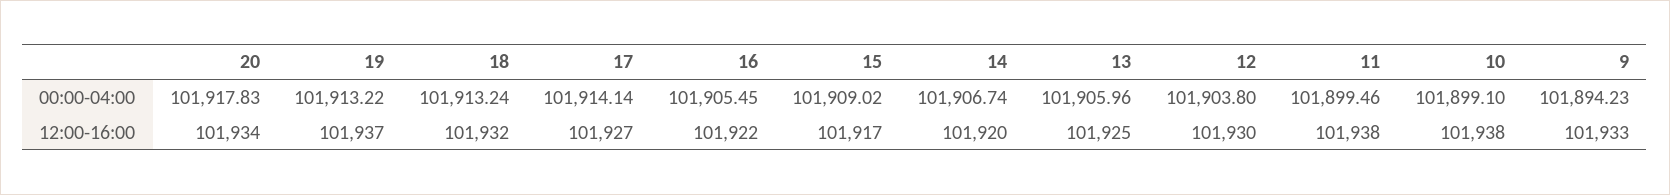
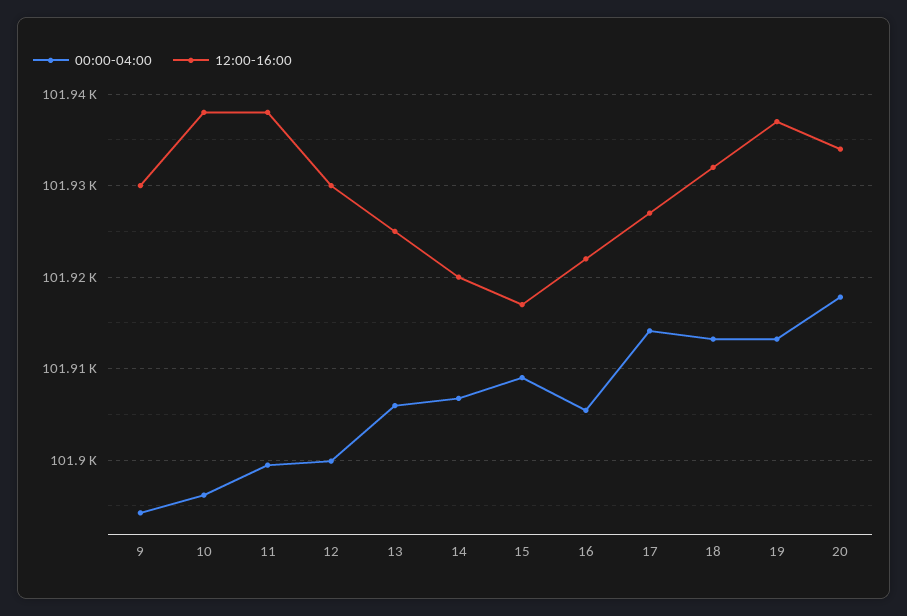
  {
    "00:00-04:00": {
      "20": 101917.83,
      "19": 101913.22,
      "18": 101913.24,
      "17": 101914.14,
      "16": 101905.45,
      "15": 101909.02,
      "14": 101906.74,
      "13": 101905.96,
-     "12": 101903.8,
+     "12": 101900,
      "11": 101899.46,
-     "10": 101899.1,
+     "10": 101896,
      "9": 101894.23
    },
    "12:00-16:00": {
      "20": 101934,
      "19": 101937,
      "18": 101932,
      "17": 101927,
      "16": 101922,
      "15": 101917,
      "14": 101920,
      "13": 101925,
      "12": 101930,
      "11": 101938,
      "10": 101938,
-     "9": 101933
+     "9": 101930
    }
  }

